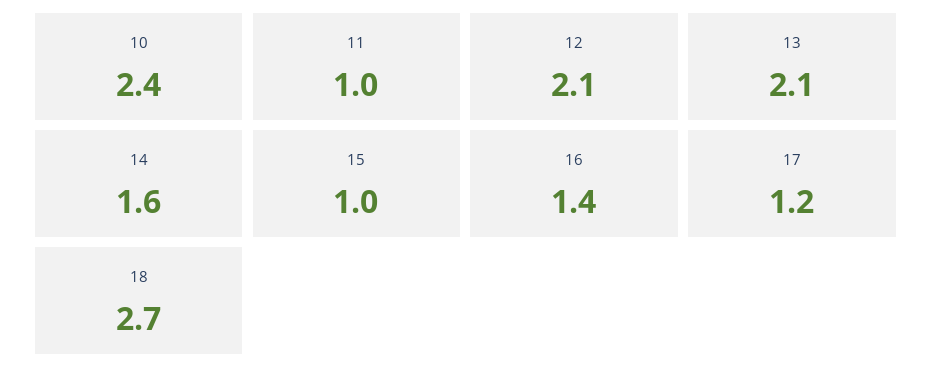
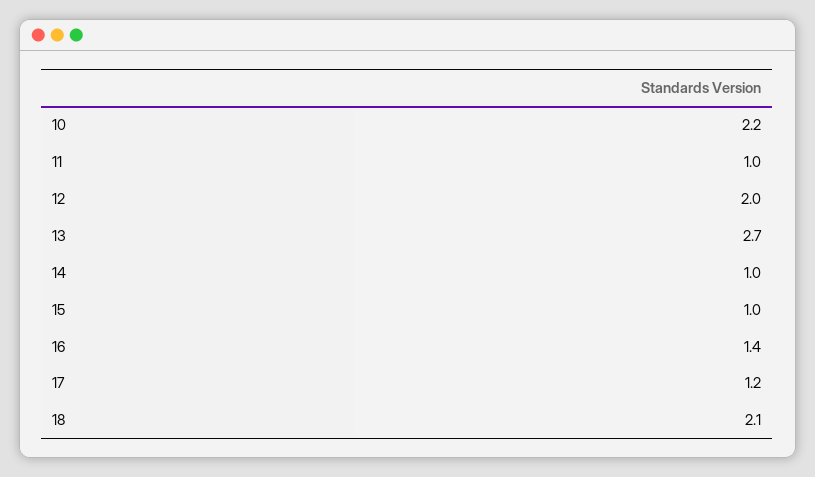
  {
-   "10": 2.4,
+   "10": 2.2,
    "11": 1,
-   "12": 2.1,
+   "12": 2,
-   "13": 2.1,
+   "13": 2.7,
-   "14": 1.6,
+   "14": 1,
    "15": 1,
    "16": 1.4,
    "17": 1.2,
-   "18": 2.7
+   "18": 2.1
  }

